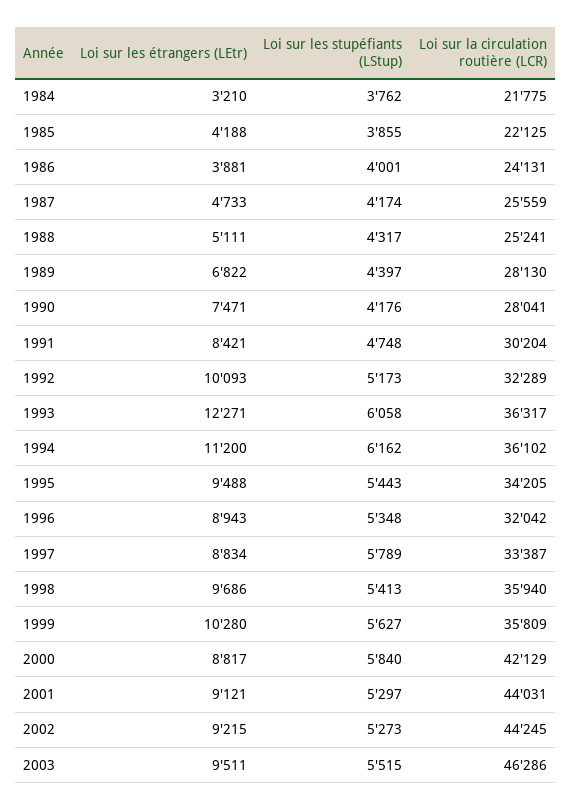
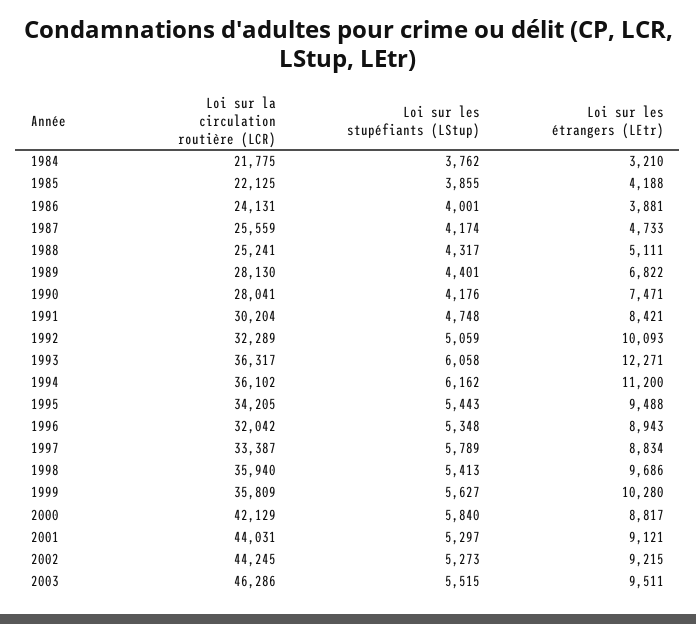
  {
    "Loi sur les étrangers (LEtr)": {
      "1984": 3210,
      "1985": 4188,
      "1986": 3881,
      "1987": 4733,
      "1988": 5111,
      "1989": 6822,
      "1990": 7471,
      "1991": 8421,
      "1992": 10093,
      "1993": 12271,
      "1994": 11200,
      "1995": 9488,
      "1996": 8943,
      "1997": 8834,
      "1998": 9686,
      "1999": 10280,
      "2000": 8817,
      "2001": 9121,
      "2002": 9215,
      "2003": 9511
    },
    "Loi sur les stupéfiants (LStup)": {
      "1984": 3762,
      "1985": 3855,
      "1986": 4001,
      "1987": 4174,
      "1988": 4317,
-     "1989": 4397,
+     "1989": 4401,
      "1990": 4176,
      "1991": 4748,
-     "1992": 5173,
+     "1992": 5059,
      "1993": 6058,
      "1994": 6162,
      "1995": 5443,
      "1996": 5348,
      "1997": 5789,
      "1998": 5413,
      "1999": 5627,
      "2000": 5840,
      "2001": 5297,
      "2002": 5273,
      "2003": 5515
    },
    "Loi sur la circulation routière (LCR)": {
      "1984": 21775,
      "1985": 22125,
      "1986": 24131,
      "1987": 25559,
      "1988": 25241,
      "1989": 28130,
      "1990": 28041,
      "1991": 30204,
      "1992": 32289,
      "1993": 36317,
      "1994": 36102,
      "1995": 34205,
      "1996": 32042,
      "1997": 33387,
      "1998": 35940,
      "1999": 35809,
      "2000": 42129,
      "2001": 44031,
      "2002": 44245,
      "2003": 46286
    }
  }

